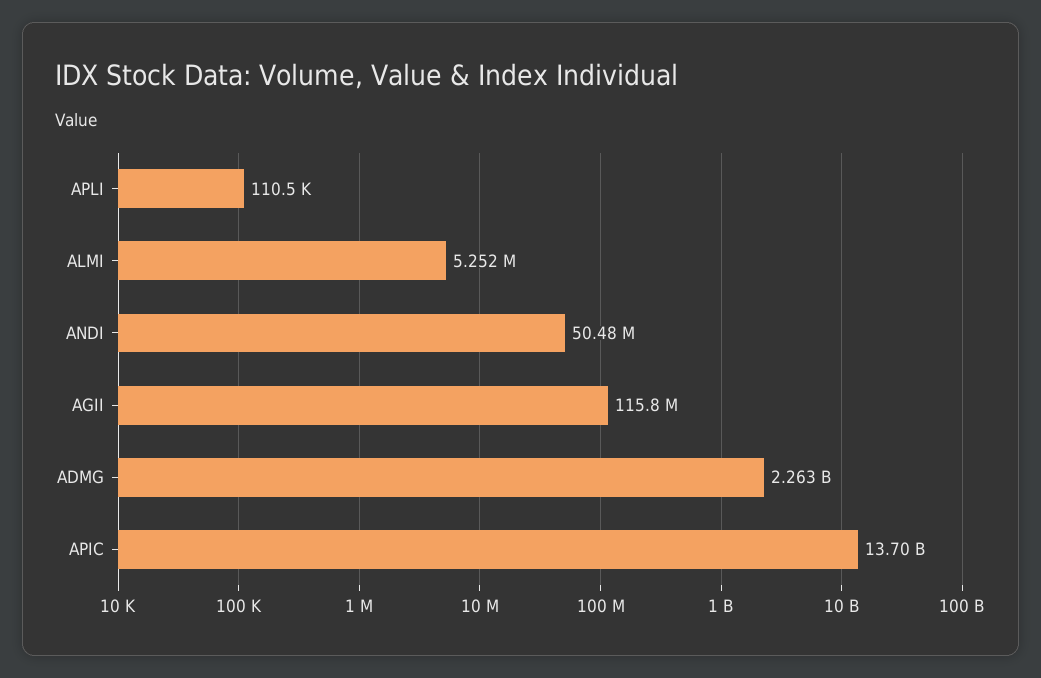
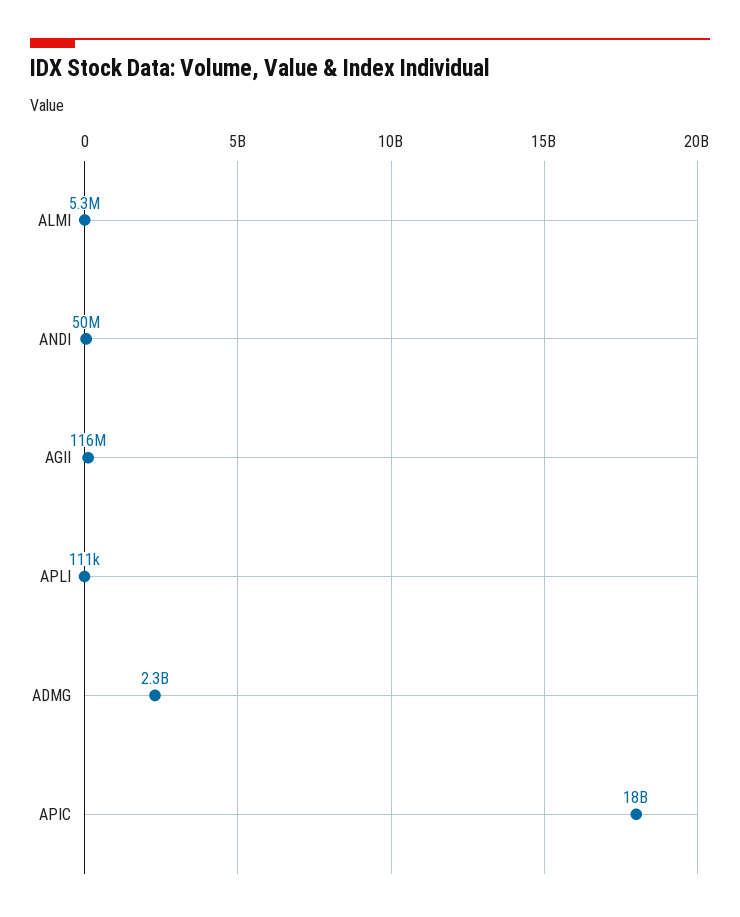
  {
    "APLI": 110500,
    "ALMI": 5252000,
    "ANDI": 50480000,
    "AGII": 115800000,
    "ADMG": 2263000000,
-   "APIC": 13700000000
+   "APIC": 18000000000
  }

